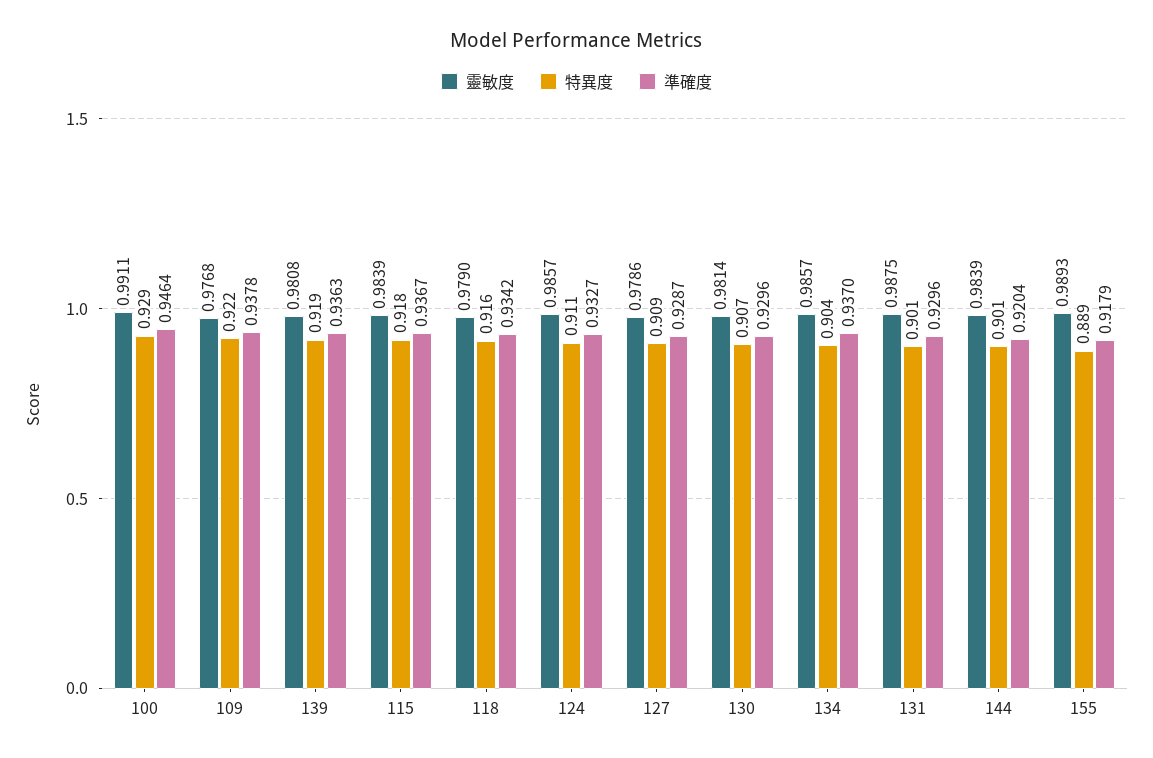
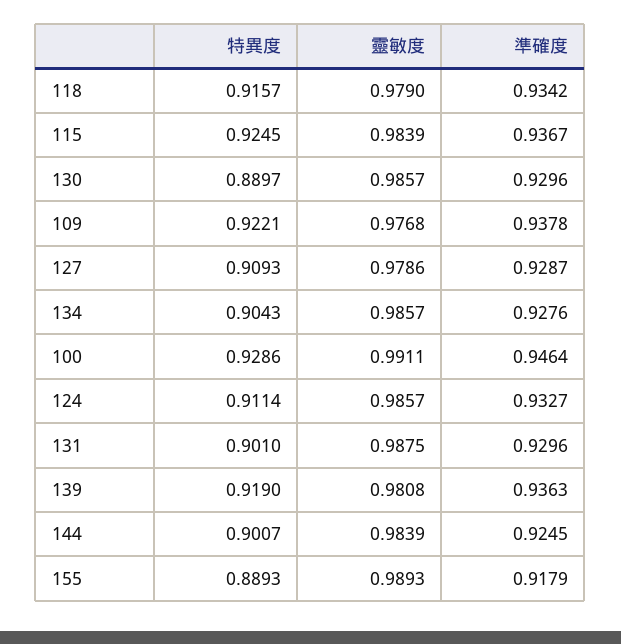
  {
    "靈敏度": {
      "100": 0.9911,
      "109": 0.9768,
      "139": 0.9808,
      "115": 0.9839,
      "118": 0.979,
      "124": 0.9857,
      "127": 0.9786,
-     "130": 0.9814,
+     "130": 0.9857,
      "134": 0.9857,
      "131": 0.9875,
      "144": 0.9839,
      "155": 0.9893
    },
    "特異度": {
      "100": 0.9286,
      "109": 0.9221,
      "139": 0.919,
-     "115": 0.918,
+     "115": 0.9245,
      "118": 0.9157,
      "124": 0.9114,
      "127": 0.9093,
-     "130": 0.907,
+     "130": 0.8897,
      "134": 0.9043,
      "131": 0.901,
      "144": 0.9007,
      "155": 0.8893
    },
    "準確度": {
      "100": 0.9464,
      "109": 0.9378,
      "139": 0.9363,
      "115": 0.9367,
      "118": 0.9342,
      "124": 0.9327,
      "127": 0.9287,
      "130": 0.9296,
-     "134": 0.937,
+     "134": 0.9276,
      "131": 0.9296,
-     "144": 0.9204,
+     "144": 0.9245,
      "155": 0.9179
    }
  }

